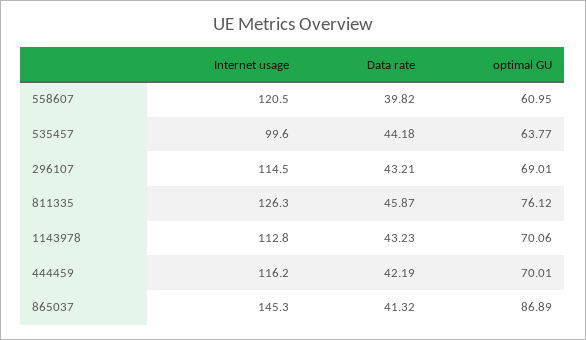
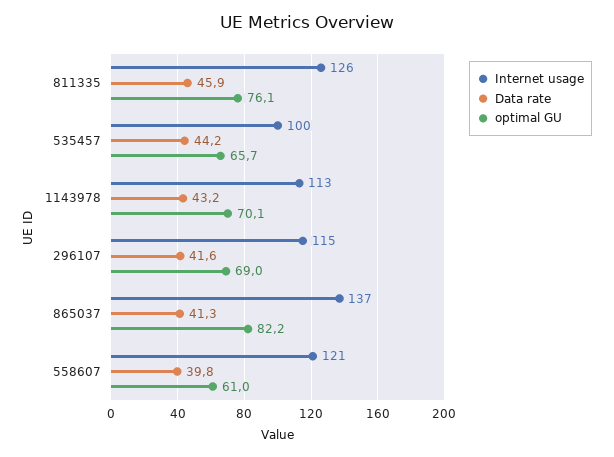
  {
    "Internet usage": {
      "558607": 120.5,
      "535457": 99.6,
      "296107": 114.5,
      "811335": 126.3,
      "1143978": 112.8,
-     "444459": 116.2,
-     "865037": 145.3
+     "865037": 137
    },
    "Data rate": {
      "558607": 39.82,
      "535457": 44.18,
-     "296107": 43.21,
+     "296107": 41.6,
      "811335": 45.87,
      "1143978": 43.23,
-     "444459": 42.19,
      "865037": 41.32
    },
    "optimal GU": {
      "558607": 60.95,
-     "535457": 63.77,
+     "535457": 65.7,
      "296107": 69.01,
      "811335": 76.12,
      "1143978": 70.06,
-     "444459": 70.01,
-     "865037": 86.89
+     "865037": 82.2
    }
  }

